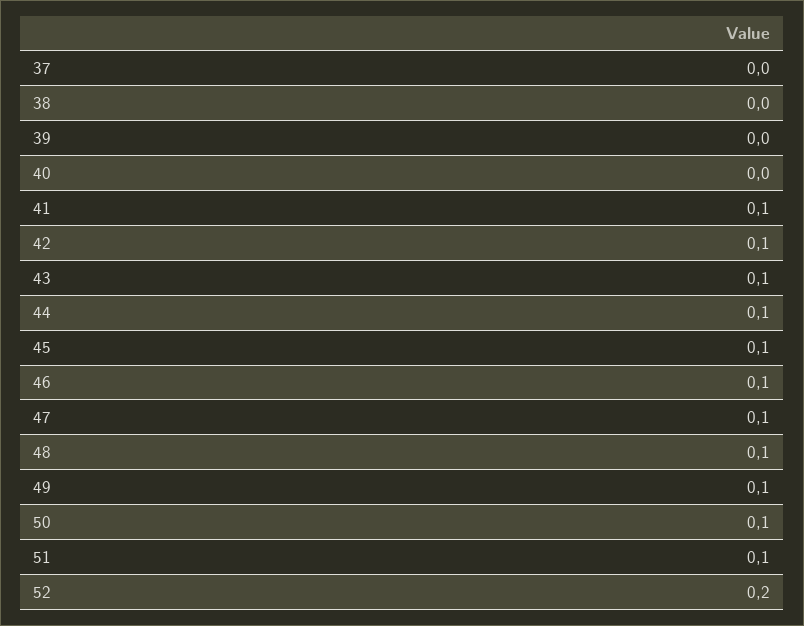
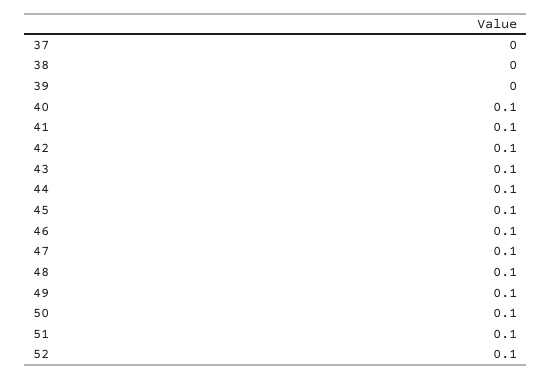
  {
    "37": 0,
    "38": 0,
    "39": 0,
-   "40": 0,
+   "40": 0.1,
    "41": 0.1,
    "42": 0.1,
    "43": 0.1,
    "44": 0.1,
    "45": 0.1,
    "46": 0.1,
    "47": 0.1,
    "48": 0.1,
    "49": 0.1,
    "50": 0.1,
    "51": 0.1,
-   "52": 0.2
+   "52": 0.1
  }

